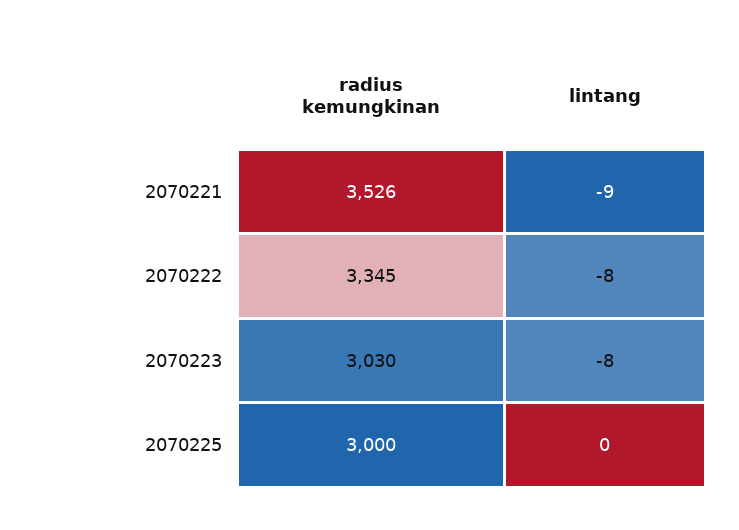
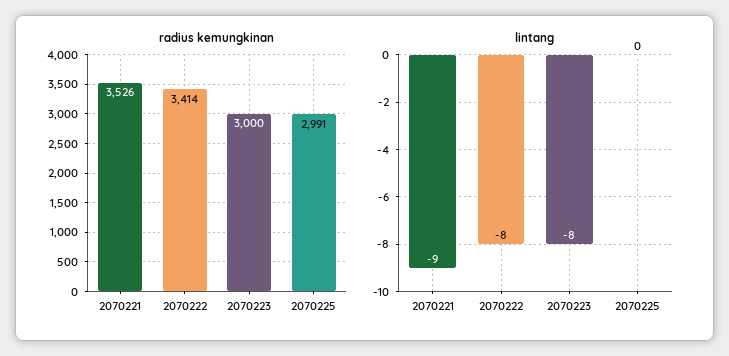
  {
    "radius kemungkinan": {
      "2070221": 3526,
-     "2070222": 3345,
+     "2070222": 3414,
-     "2070223": 3030,
+     "2070223": 3000,
-     "2070225": 3000
+     "2070225": 2991
    },
    "lintang": {
      "2070221": -9,
      "2070222": -8,
      "2070223": -8,
      "2070225": 0
    }
  }

